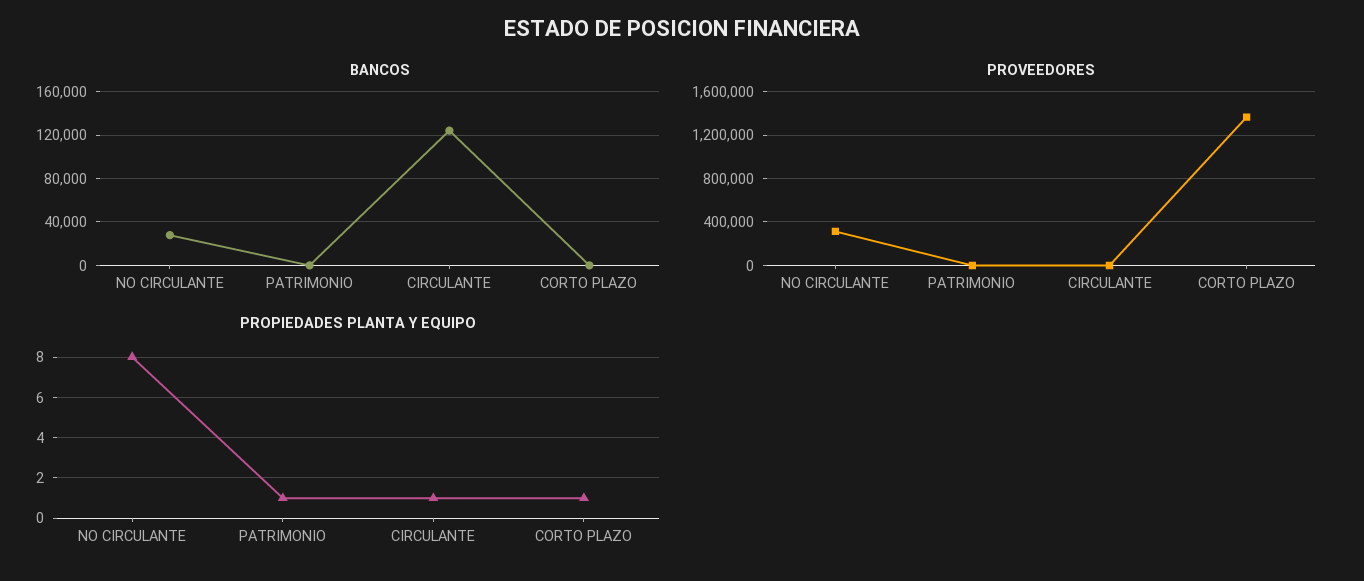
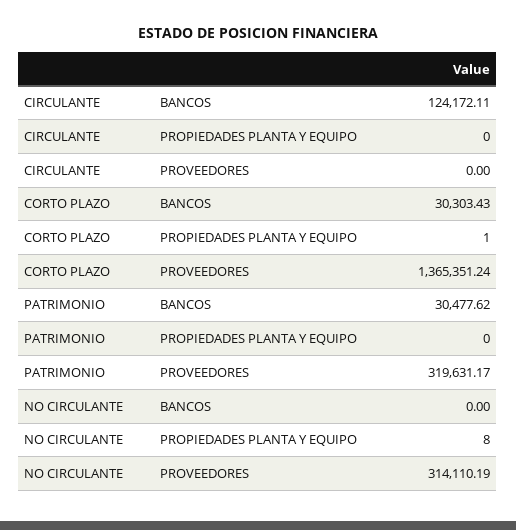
  {
    "BANCOS": {
-     "NO CIRCULANTE": 30000,
+     "NO CIRCULANTE": 0,
-     "PATRIMONIO": 0,
+     "PATRIMONIO": 30477.62,
      "CIRCULANTE": 124172.11,
-     "CORTO PLAZO": 0
+     "CORTO PLAZO": 30303.43
    },
    "PROVEEDORES": {
      "NO CIRCULANTE": 314110.19,
-     "PATRIMONIO": 0,
+     "PATRIMONIO": 319631.17,
      "CIRCULANTE": 0,
      "CORTO PLAZO": 1365351.24
    },
    "PROPIEDADES PLANTA Y EQUIPO": {
      "NO CIRCULANTE": 8,
-     "PATRIMONIO": 1,
+     "PATRIMONIO": 0,
-     "CIRCULANTE": 1,
+     "CIRCULANTE": 0,
      "CORTO PLAZO": 1
    }
  }

